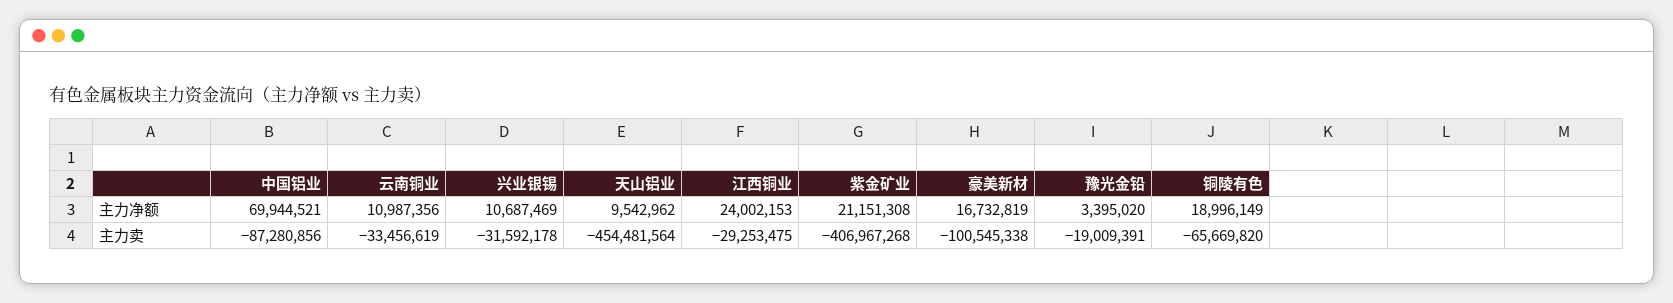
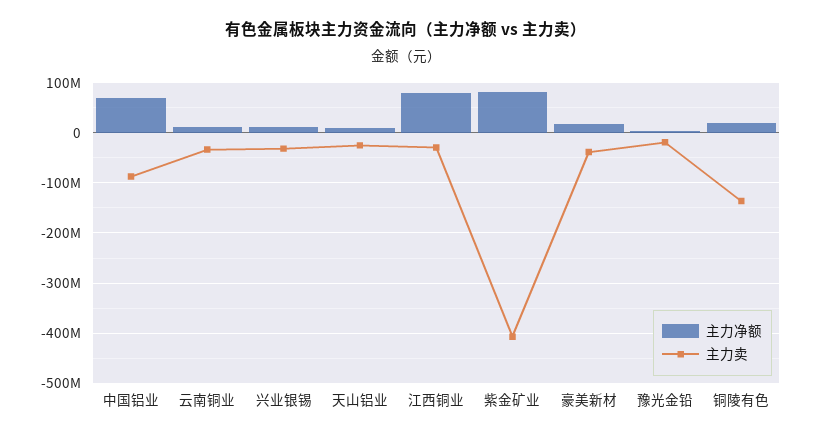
  {
    "主力净额": {
      "中国铝业": 69944521,
      "云南铜业": 10987356,
      "兴业银锡": 10687469,
      "天山铝业": 9542962,
-     "江西铜业": 24002153,
+     "江西铜业": 80000000,
-     "紫金矿业": 21151308,
+     "紫金矿业": 80000000,
      "豪美新材": 16732819,
      "豫光金铅": 3395020,
      "铜陵有色": 18996149
    },
    "主力卖": {
      "中国铝业": -87280856,
      "云南铜业": -33456619,
      "兴业银锡": -31592178,
-     "天山铝业": -454481564,
+     "天山铝业": -20000000,
      "江西铜业": -29253475,
      "紫金矿业": -406967268,
-     "豪美新材": -100545338,
+     "豪美新材": -40000000,
      "豫光金铅": -19009391,
-     "铜陵有色": -65669820
+     "铜陵有色": -140000000
    }
  }

